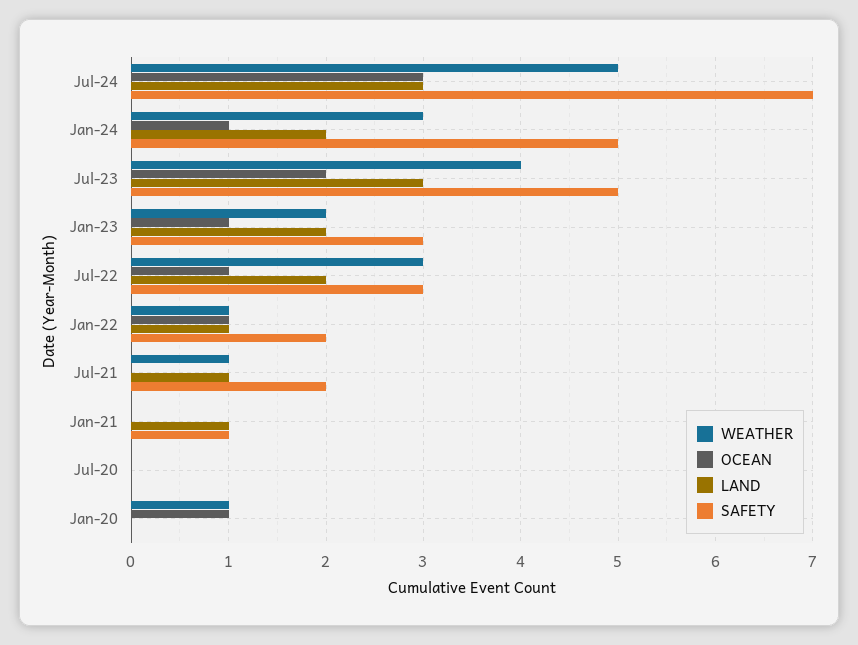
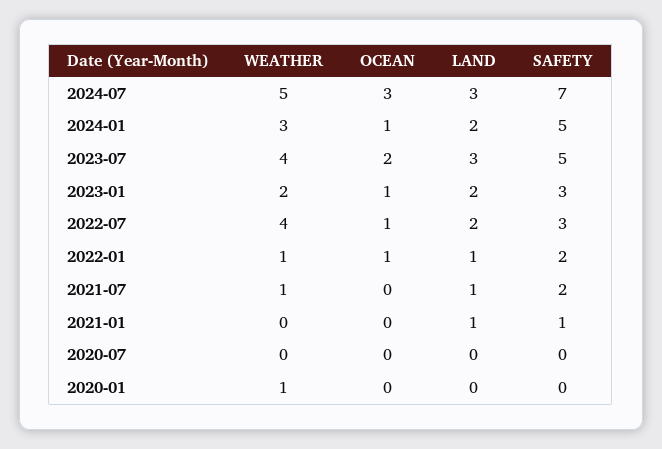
  {
    "WEATHER": {
      "Jul-24": 5,
      "Jan-24": 3,
      "Jul-23": 4,
      "Jan-23": 2,
-     "Jul-22": 3,
+     "Jul-22": 4,
      "Jan-22": 1,
      "Jul-21": 1,
      "Jan-21": 0,
      "Jul-20": 0,
      "Jan-20": 1
    },
    "OCEAN": {
      "Jul-24": 3,
      "Jan-24": 1,
      "Jul-23": 2,
      "Jan-23": 1,
      "Jul-22": 1,
      "Jan-22": 1,
      "Jul-21": 0,
      "Jan-21": 0,
      "Jul-20": 0,
-     "Jan-20": 1
+     "Jan-20": 0
    },
    "LAND": {
      "Jul-24": 3,
      "Jan-24": 2,
      "Jul-23": 3,
      "Jan-23": 2,
      "Jul-22": 2,
      "Jan-22": 1,
      "Jul-21": 1,
      "Jan-21": 1,
      "Jul-20": 0,
      "Jan-20": 0
    },
    "SAFETY": {
      "Jul-24": 7,
      "Jan-24": 5,
      "Jul-23": 5,
      "Jan-23": 3,
      "Jul-22": 3,
      "Jan-22": 2,
      "Jul-21": 2,
      "Jan-21": 1,
      "Jul-20": 0,
      "Jan-20": 0
    }
  }

